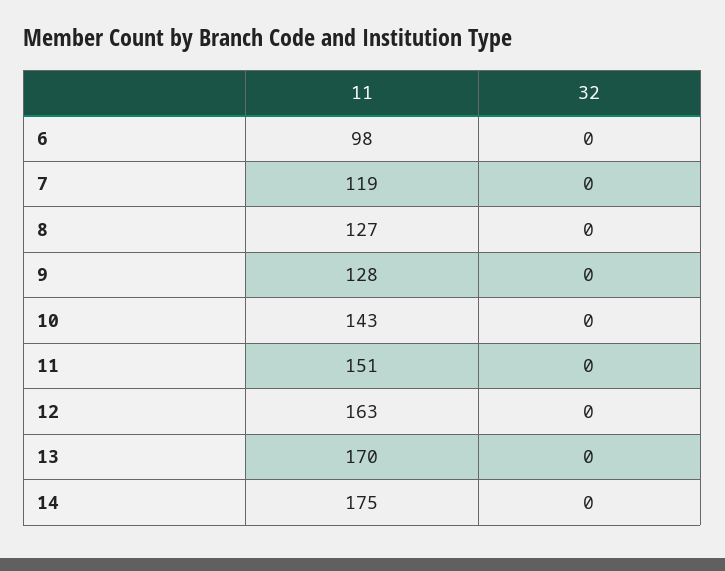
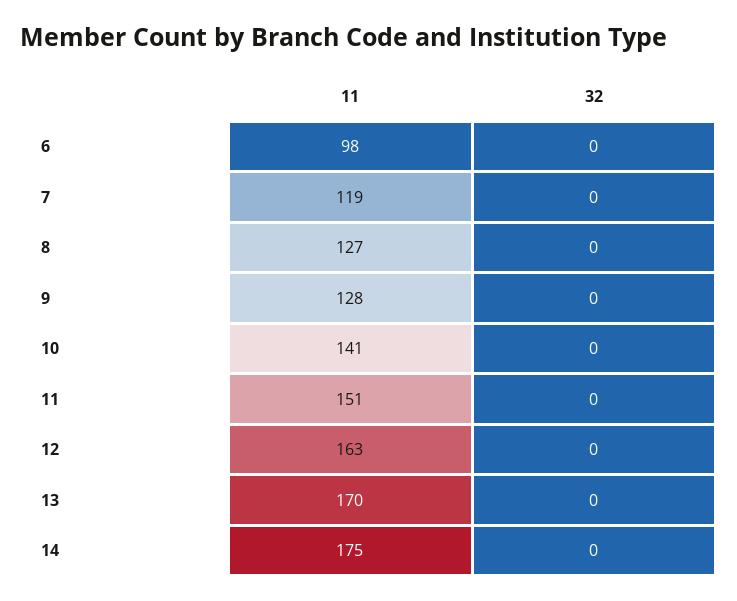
  {
    "11": {
      "6": 98,
      "7": 119,
      "8": 127,
      "9": 128,
-     "10": 143,
+     "10": 141,
      "11": 151,
      "12": 163,
      "13": 170,
      "14": 175
    },
    "32": {
      "6": 0,
      "7": 0,
      "8": 0,
      "9": 0,
      "10": 0,
      "11": 0,
      "12": 0,
      "13": 0,
      "14": 0
    }
  }

